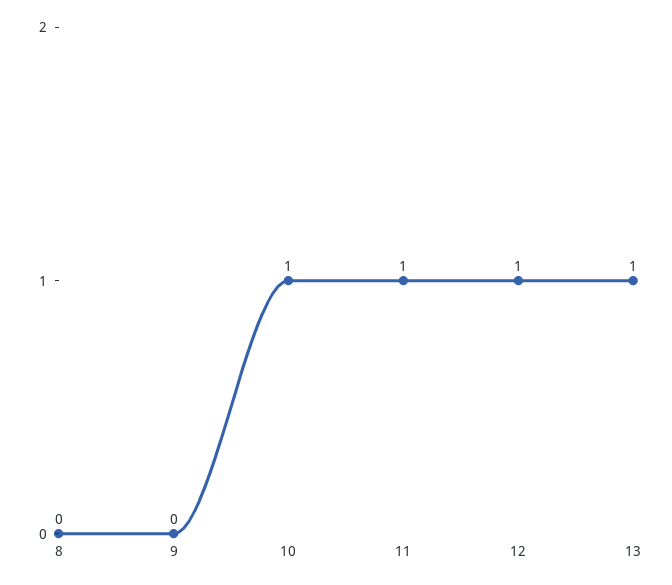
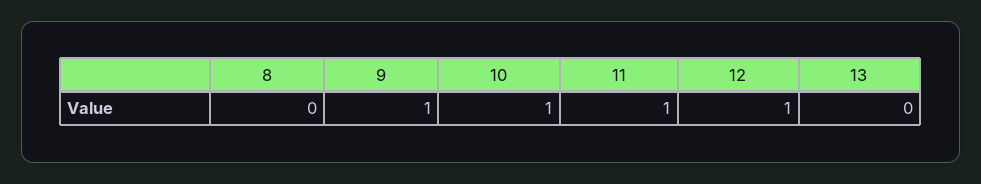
  {
    "8": 0,
-   "9": 0,
+   "9": 1,
    "10": 1,
    "11": 1,
    "12": 1,
-   "13": 1
+   "13": 0
  }

